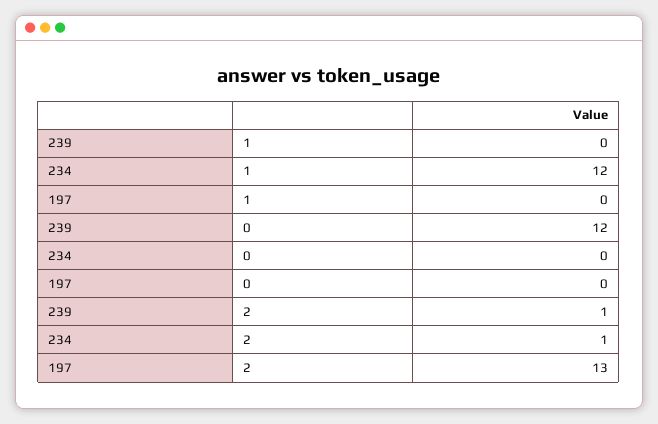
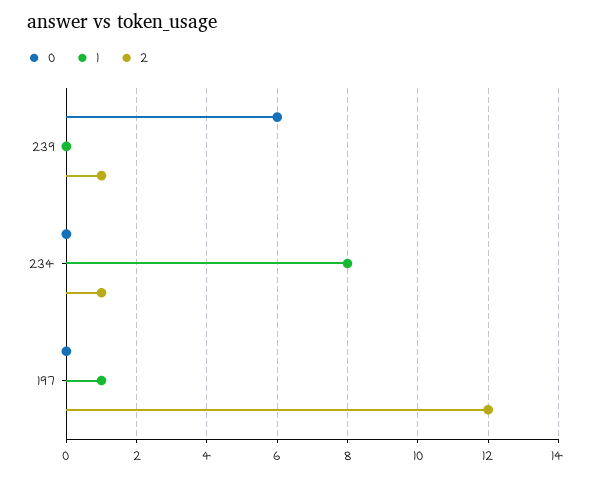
  {
    "1": {
      "239": 0,
-     "234": 12,
+     "234": 8,
-     "197": 0
+     "197": 1
    },
    "0": {
-     "239": 12,
+     "239": 6,
      "234": 0,
      "197": 0
    },
    "2": {
      "239": 1,
      "234": 1,
-     "197": 13
+     "197": 12
    }
  }

